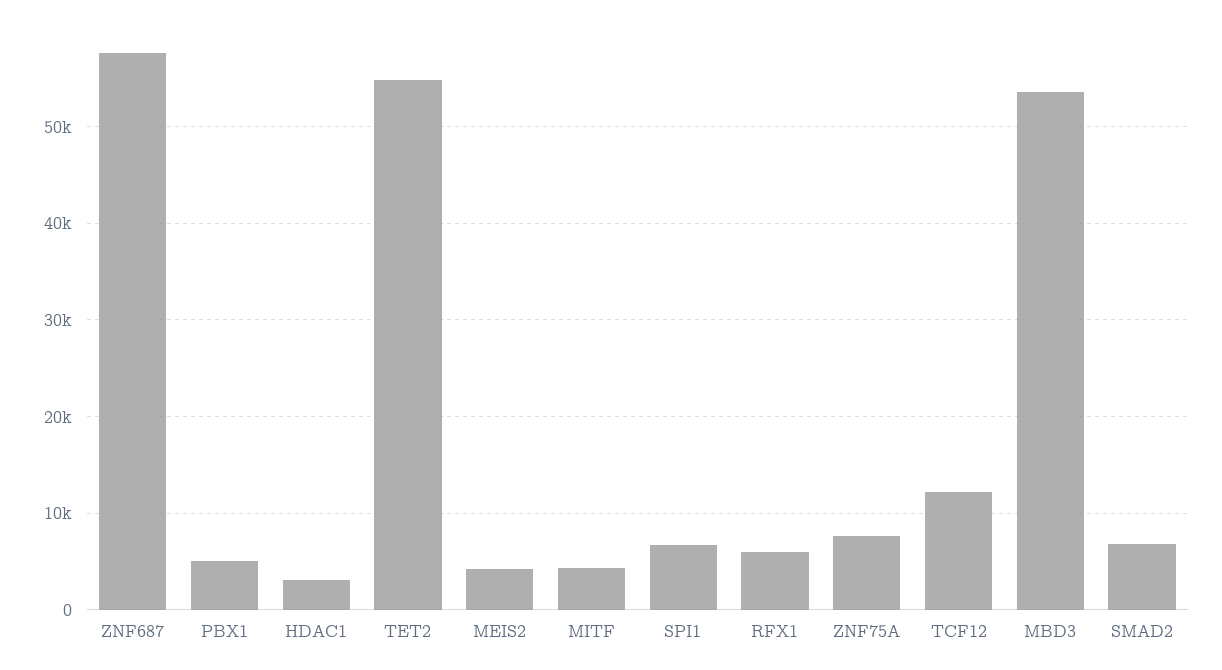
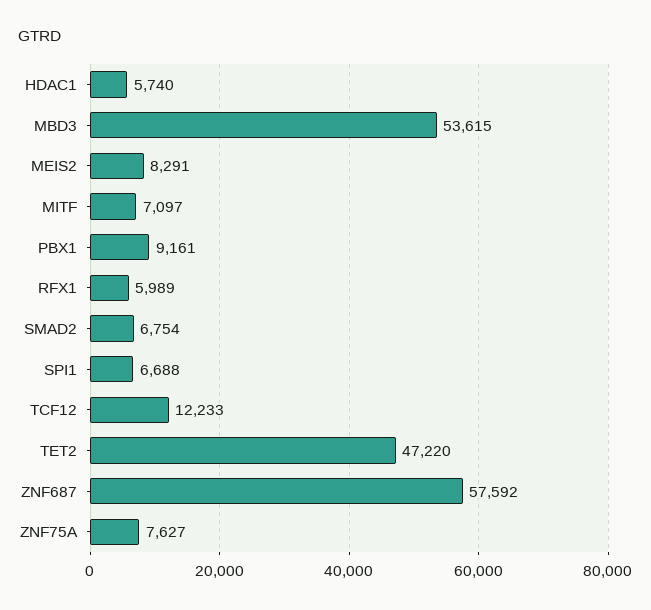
  {
    "ZNF687": 57592,
-   "PBX1": 5000,
+   "PBX1": 9161,
-   "HDAC1": 3000,
+   "HDAC1": 5740,
-   "TET2": 55000,
+   "TET2": 47220,
-   "MEIS2": 4000,
+   "MEIS2": 8291,
-   "MITF": 4000,
+   "MITF": 7097,
    "SPI1": 6688,
    "RFX1": 5989,
    "ZNF75A": 7627,
    "TCF12": 12233,
    "MBD3": 53615,
    "SMAD2": 6754
  }

